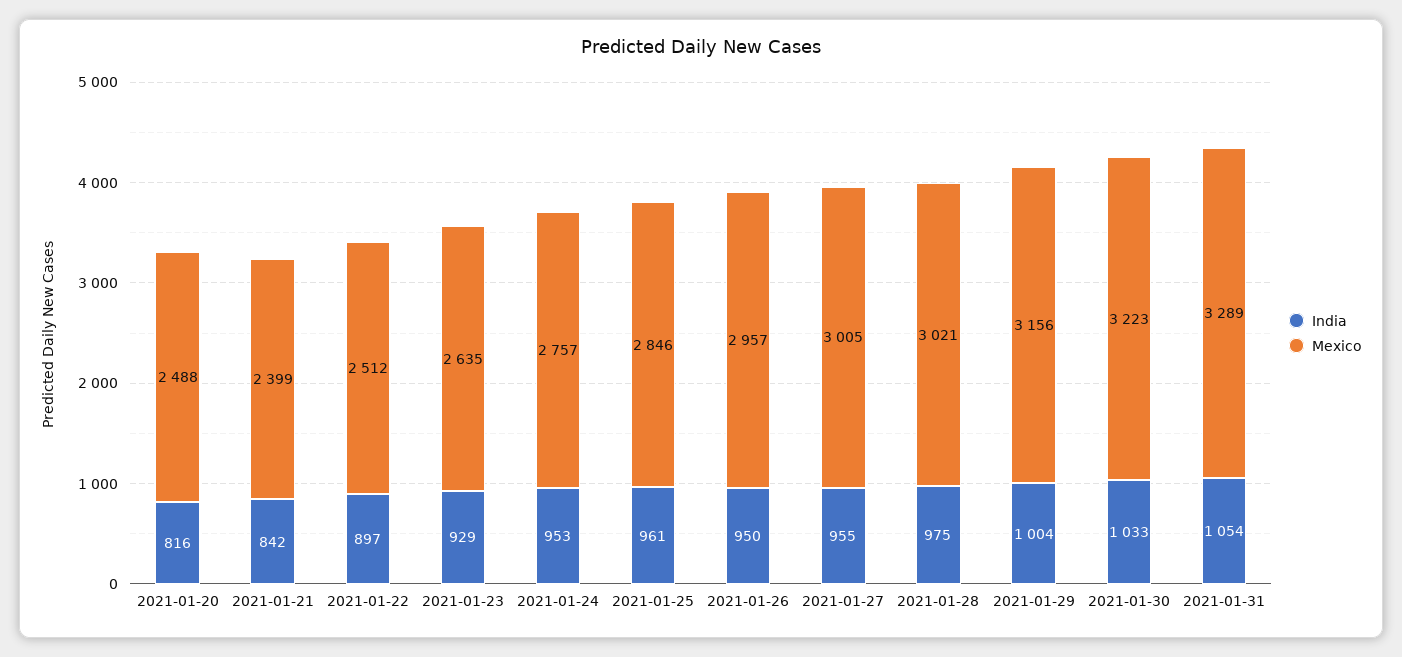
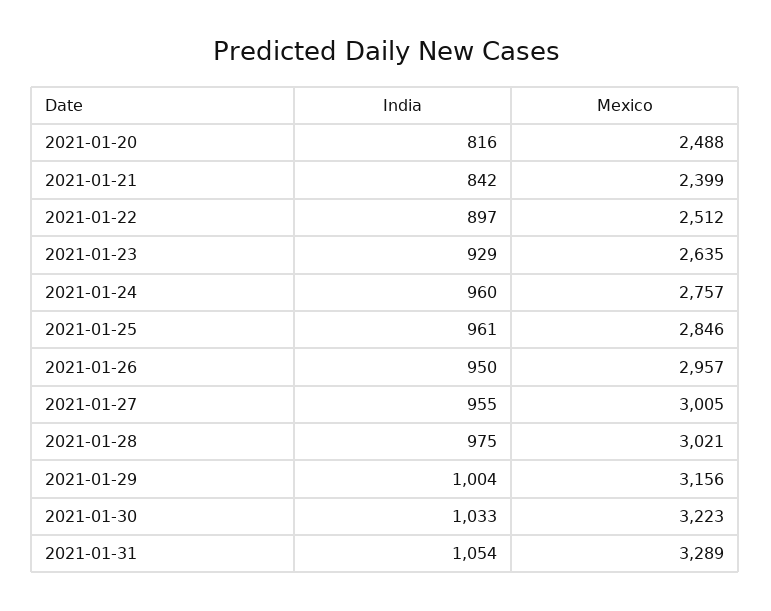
  {
    "India": {
      "2021-01-20": 816,
      "2021-01-21": 842,
      "2021-01-22": 897,
      "2021-01-23": 929,
-     "2021-01-24": 953,
+     "2021-01-24": 960,
      "2021-01-25": 961,
      "2021-01-26": 950,
      "2021-01-27": 955,
      "2021-01-28": 975,
      "2021-01-29": 1004,
      "2021-01-30": 1033,
      "2021-01-31": 1054
    },
    "Mexico": {
      "2021-01-20": 2488,
      "2021-01-21": 2399,
      "2021-01-22": 2512,
      "2021-01-23": 2635,
      "2021-01-24": 2757,
      "2021-01-25": 2846,
      "2021-01-26": 2957,
      "2021-01-27": 3005,
      "2021-01-28": 3021,
      "2021-01-29": 3156,
      "2021-01-30": 3223,
      "2021-01-31": 3289
    }
  }

